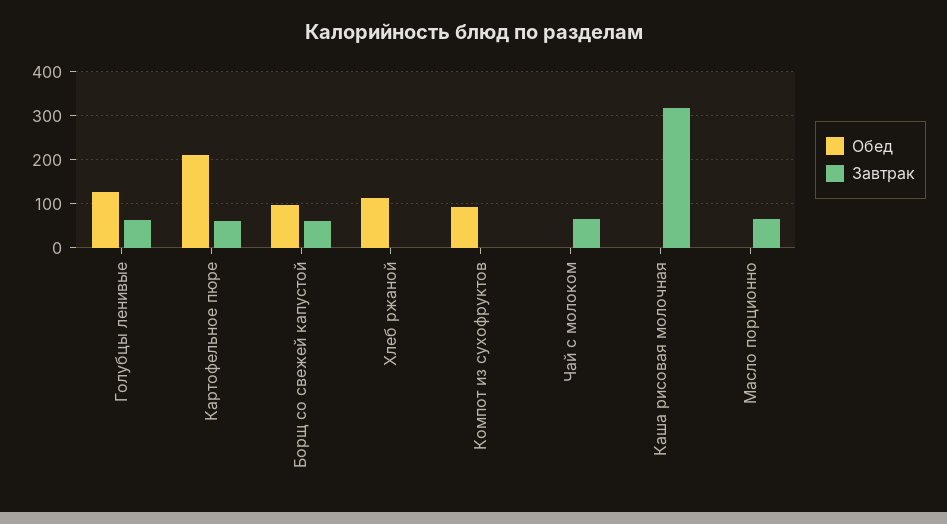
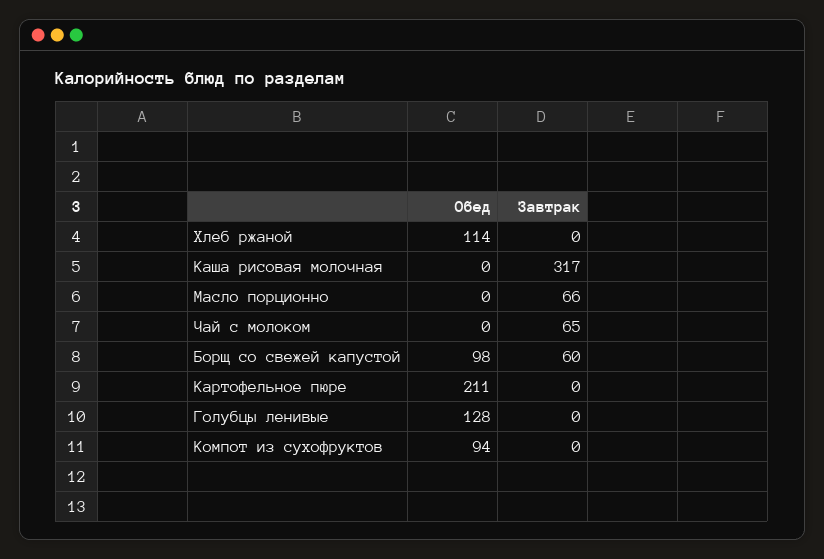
  {
    "Обед": {
      "Голубцы ленивые": 128,
      "Картофельное пюре": 211,
      "Борщ со свежей капустой": 98,
      "Хлеб ржаной": 114,
      "Компот из сухофруктов": 94,
      "Чай с молоком": 0,
      "Каша рисовая молочная": 0,
      "Масло порционно": 0
    },
    "Завтрак": {
-     "Голубцы ленивые": 60,
+     "Голубцы ленивые": 0,
-     "Картофельное пюре": 60,
+     "Картофельное пюре": 0,
      "Борщ со свежей капустой": 60,
      "Хлеб ржаной": 0,
      "Компот из сухофруктов": 0,
      "Чай с молоком": 65,
      "Каша рисовая молочная": 317,
      "Масло порционно": 66
    }
  }

